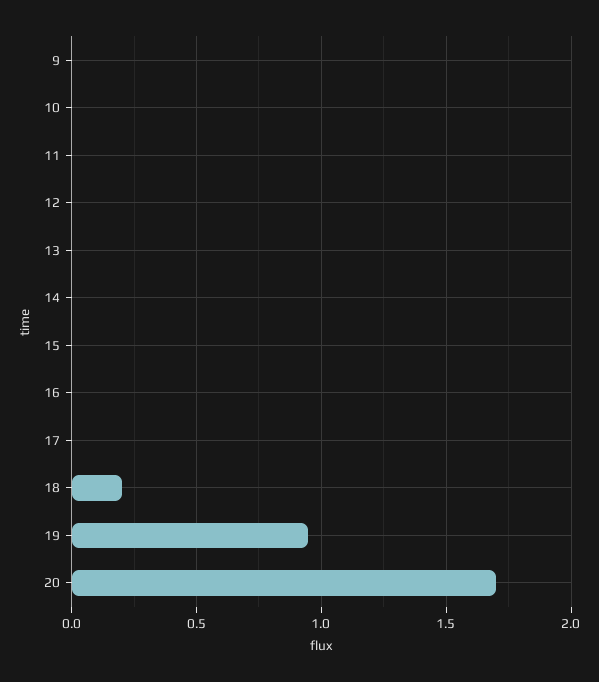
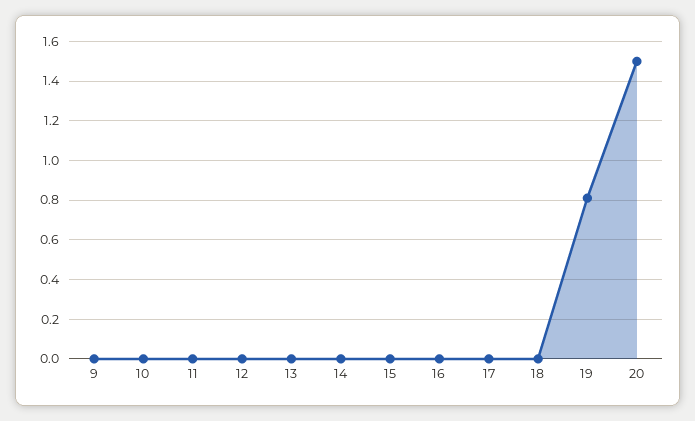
  {
    "9": 0,
    "10": 0,
    "11": 0,
    "12": 0,
    "13": 0,
    "14": 0,
    "15": 0,
    "16": 0,
    "17": 0,
-   "18": 0.2,
+   "18": 0,
-   "19": 0.95,
+   "19": 0.8,
-   "20": 1.7
+   "20": 1.5
  }

